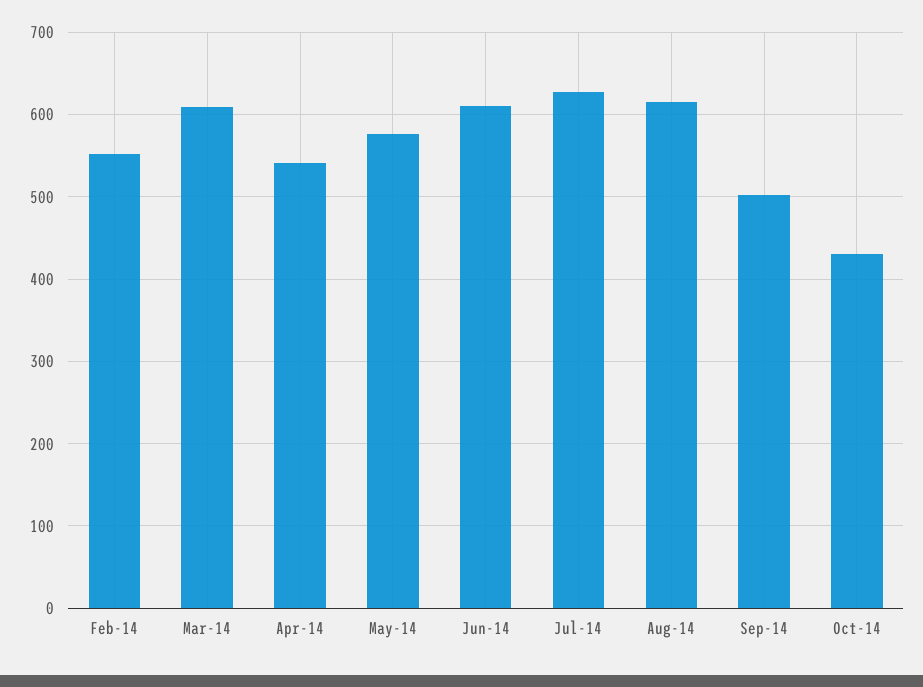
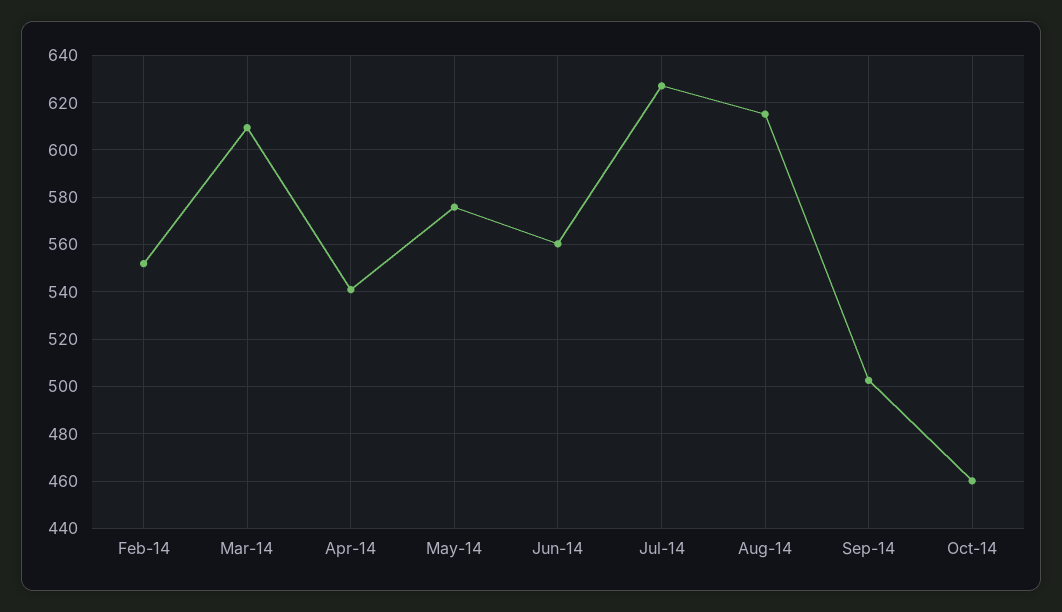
  {
    "Feb-14": 550,
    "Mar-14": 610,
    "Apr-14": 540,
    "May-14": 575,
-   "Jun-14": 610,
+   "Jun-14": 560,
    "Jul-14": 625,
    "Aug-14": 615,
    "Sep-14": 505,
-   "Oct-14": 430
+   "Oct-14": 460
  }

